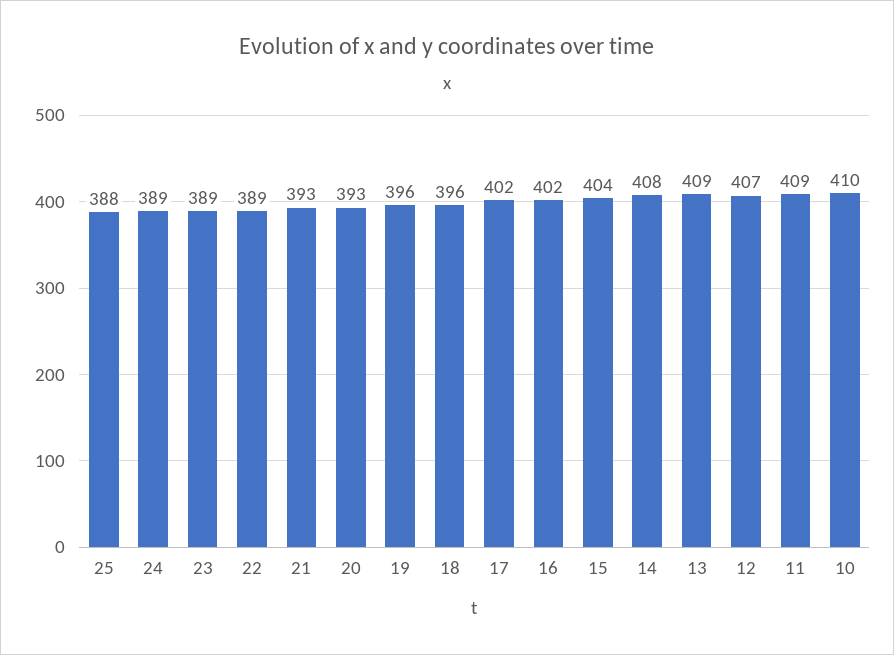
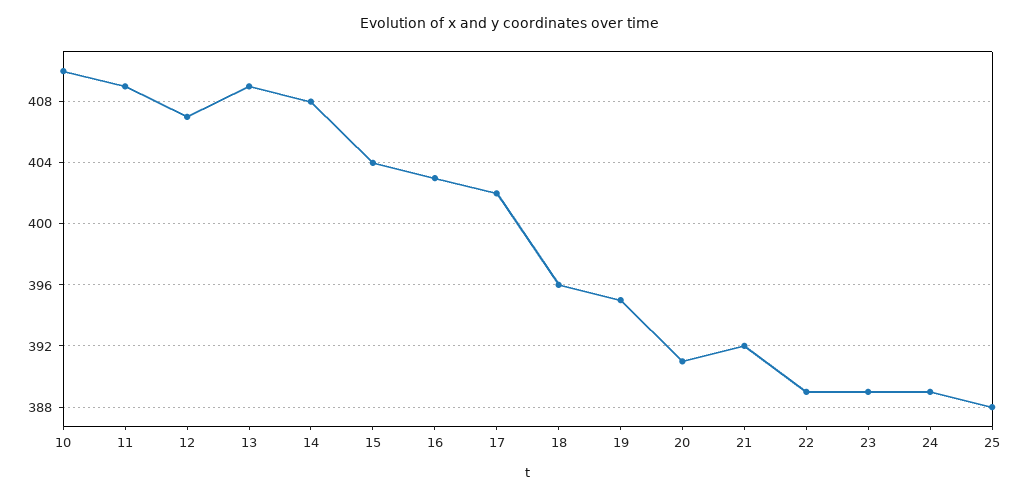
  {
    "25": 388,
    "24": 389,
    "23": 389,
    "22": 389,
-   "21": 393,
+   "21": 392,
-   "20": 393,
+   "20": 391,
-   "19": 396,
+   "19": 395,
    "18": 396,
    "17": 402,
-   "16": 402,
+   "16": 403,
    "15": 404,
    "14": 408,
    "13": 409,
    "12": 407,
    "11": 409,
    "10": 410
  }

